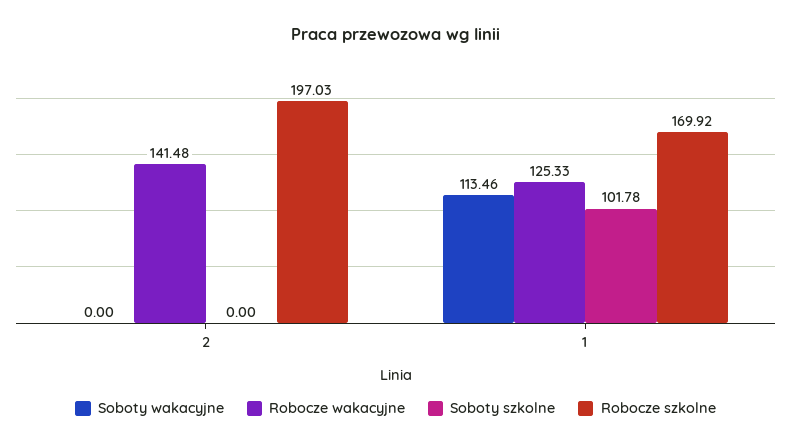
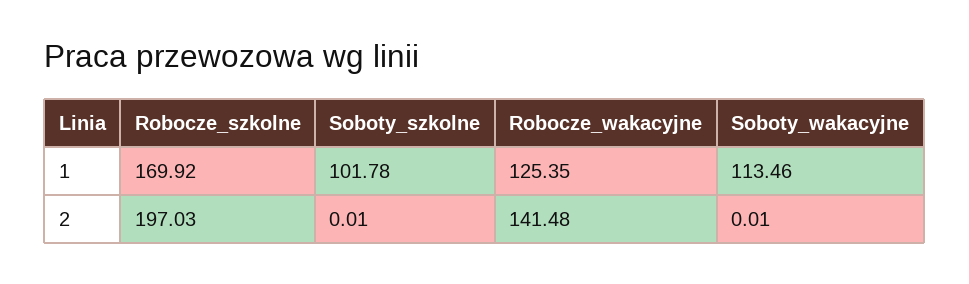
  {
    "Soboty wakacyjne": {
-     "2": 0,
+     "2": 0.01,
      "1": 113.46
    },
    "Robocze wakacyjne": {
      "2": 141.48,
-     "1": 125.33
+     "1": 125.35
    },
    "Soboty szkolne": {
-     "2": 0,
+     "2": 0.01,
      "1": 101.78
    },
    "Robocze szkolne": {
      "2": 197.03,
      "1": 169.92
    }
  }

